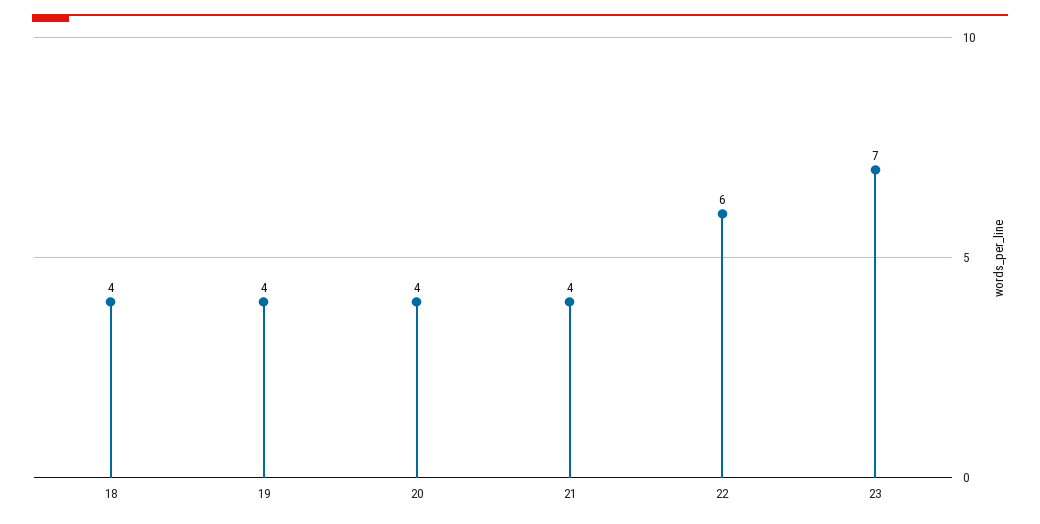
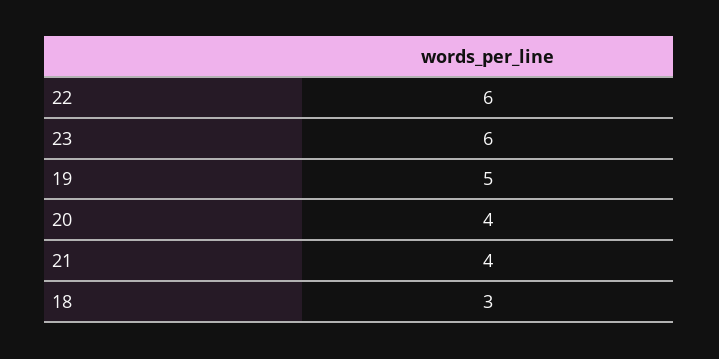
  {
-   "18": 4,
+   "18": 3,
-   "19": 4,
+   "19": 5,
    "20": 4,
    "21": 4,
    "22": 6,
-   "23": 7
+   "23": 6
  }

